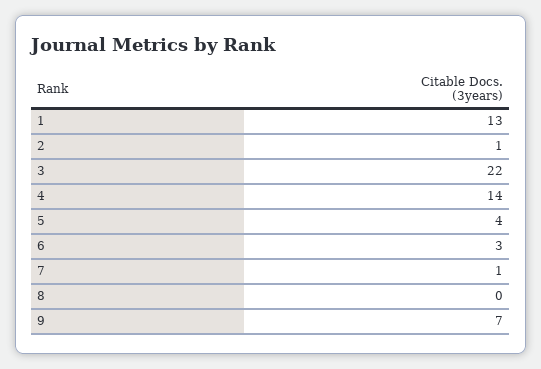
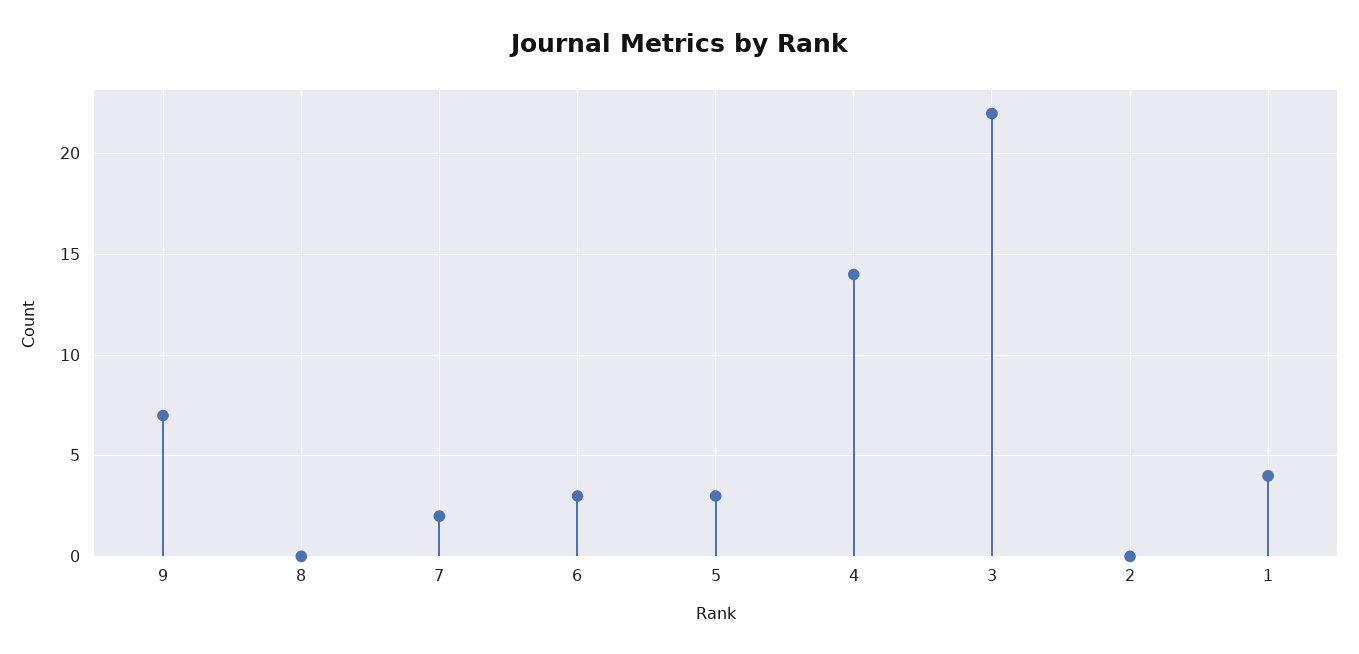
  {
-   "1": 13,
+   "1": 4,
-   "2": 1,
+   "2": 0,
    "3": 22,
    "4": 14,
-   "5": 4,
+   "5": 3,
    "6": 3,
-   "7": 1,
+   "7": 2,
    "8": 0,
    "9": 7
  }

